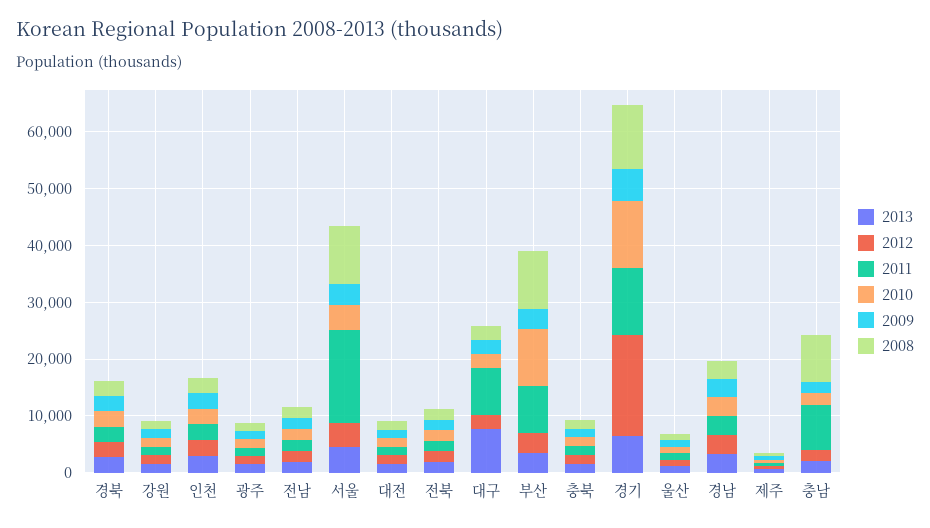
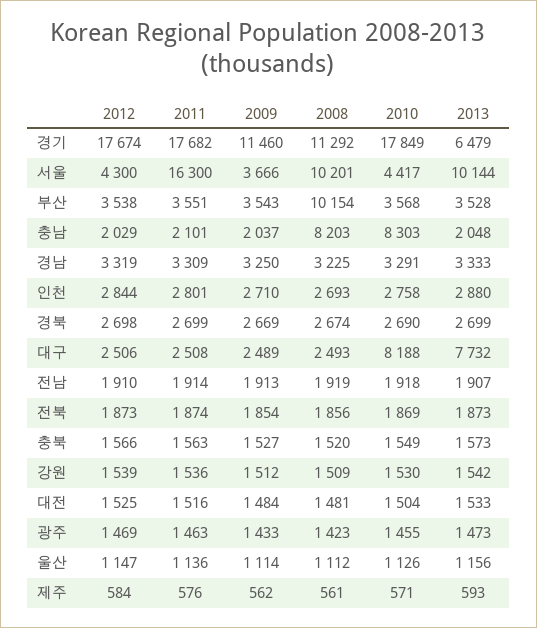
  {
    "2013": {
      "경북": 2699,
      "강원": 1542,
      "인천": 2880,
      "광주": 1473,
      "전남": 1907,
-     "서울": 4000,
+     "서울": 10144,
      "대전": 1533,
      "전북": 1873,
      "대구": 7732,
      "부산": 3528,
      "충북": 1573,
      "경기": 6479,
      "울산": 1156,
      "경남": 3333,
      "제주": 593,
      "충남": 2048
    },
    "2012": {
      "경북": 2698,
      "강원": 1539,
      "인천": 2844,
      "광주": 1469,
      "전남": 1910,
      "서울": 4300,
      "대전": 1525,
      "전북": 1873,
      "대구": 2506,
      "부산": 3538,
      "충북": 1566,
      "경기": 17674,
      "울산": 1147,
      "경남": 3319,
      "제주": 584,
      "충남": 2029
    },
    "2011": {
      "경북": 2699,
      "강원": 1536,
      "인천": 2801,
      "광주": 1463,
      "전남": 1914,
      "서울": 16300,
      "대전": 1516,
      "전북": 1874,
-     "대구": 8000,
+     "대구": 2508,
-     "부산": 8000,
+     "부산": 3551,
      "충북": 1563,
-     "경기": 12000,
+     "경기": 17682,
      "울산": 1136,
      "경남": 3309,
      "제주": 576,
-     "충남": 8000
+     "충남": 2101
    },
    "2010": {
      "경북": 2690,
      "강원": 1530,
      "인천": 2758,
      "광주": 1455,
      "전남": 1918,
      "서울": 4417,
      "대전": 1504,
      "전북": 1869,
-     "대구": 2000,
+     "대구": 8188,
-     "부산": 10000,
+     "부산": 3568,
      "충북": 1549,
-     "경기": 12000,
+     "경기": 17849,
      "울산": 1126,
      "경남": 3291,
      "제주": 571,
-     "충남": 2000
+     "충남": 8303
    },
    "2009": {
      "경북": 2669,
      "강원": 1512,
      "인천": 2710,
      "광주": 1433,
      "전남": 1913,
      "서울": 3666,
      "대전": 1484,
      "전북": 1854,
      "대구": 2489,
      "부산": 3543,
      "충북": 1527,
-     "경기": 6000,
+     "경기": 11460,
      "울산": 1114,
      "경남": 3250,
      "제주": 562,
      "충남": 2037
    },
    "2008": {
      "경북": 2674,
      "강원": 1509,
      "인천": 2693,
      "광주": 1423,
      "전남": 1919,
      "서울": 10201,
      "대전": 1481,
      "전북": 1856,
      "대구": 2493,
      "부산": 10154,
      "충북": 1520,
      "경기": 11292,
      "울산": 1112,
      "경남": 3225,
      "제주": 561,
      "충남": 8203
    }
  }

